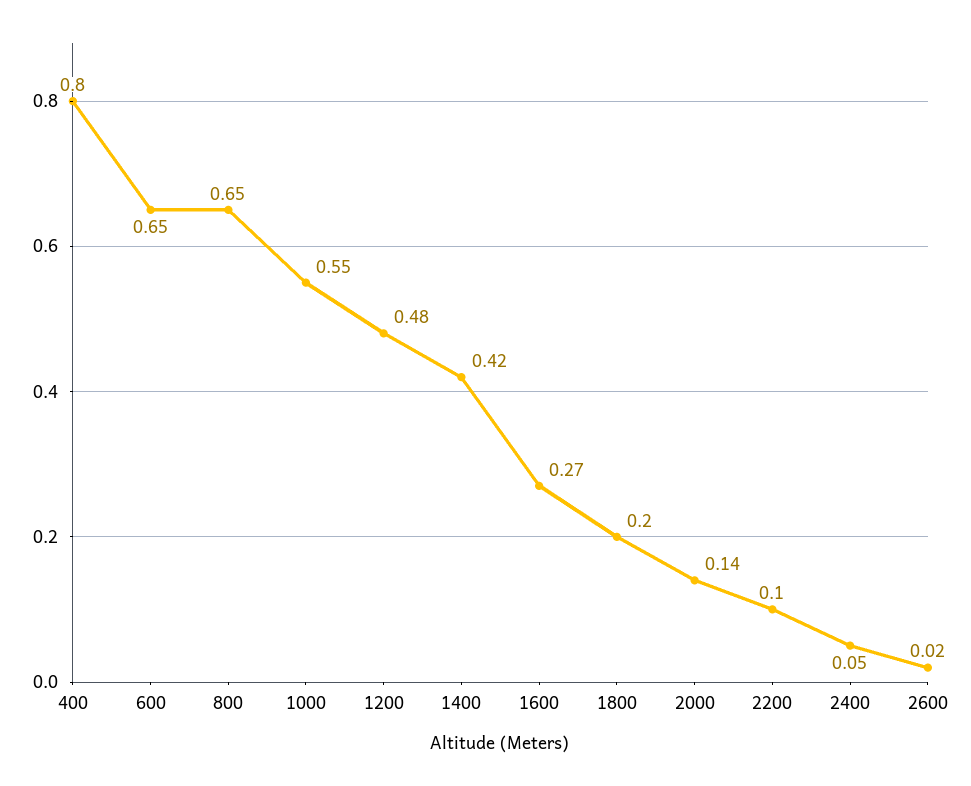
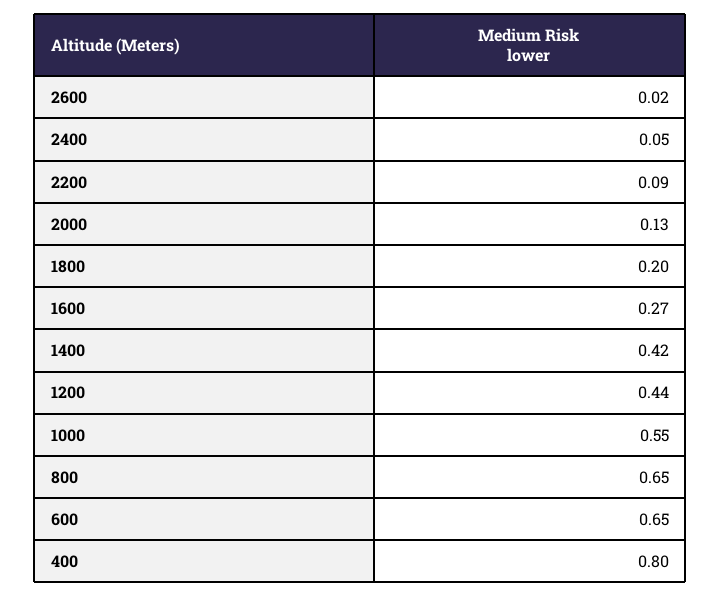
  {
    "400": 0.8,
    "600": 0.65,
    "800": 0.65,
    "1000": 0.55,
-   "1200": 0.48,
+   "1200": 0.44,
    "1400": 0.42,
    "1600": 0.27,
    "1800": 0.2,
-   "2000": 0.14,
+   "2000": 0.13,
-   "2200": 0.1,
+   "2200": 0.09,
    "2400": 0.05,
    "2600": 0.02
  }

